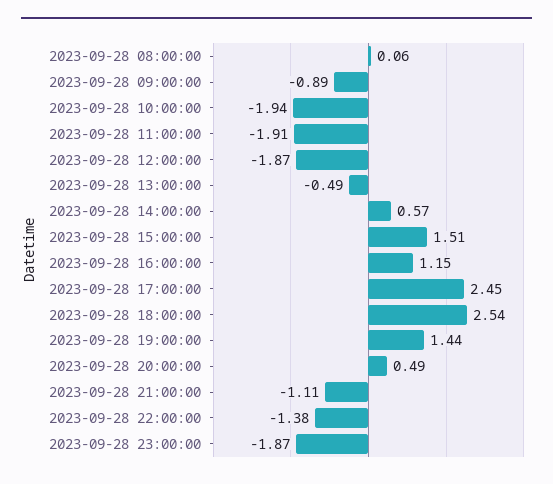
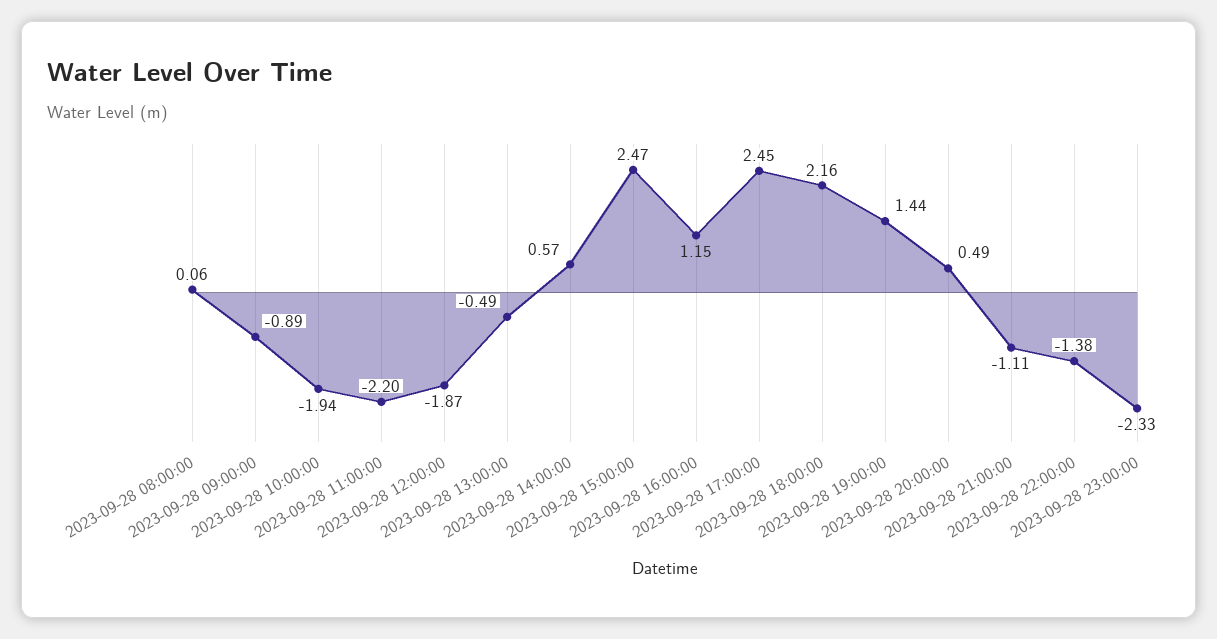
  {
    "2023-09-28 08:00:00": 0.06,
    "2023-09-28 09:00:00": -0.89,
    "2023-09-28 10:00:00": -1.94,
-   "2023-09-28 11:00:00": -1.91,
+   "2023-09-28 11:00:00": -2.2,
    "2023-09-28 12:00:00": -1.87,
    "2023-09-28 13:00:00": -0.49,
    "2023-09-28 14:00:00": 0.57,
-   "2023-09-28 15:00:00": 1.51,
+   "2023-09-28 15:00:00": 2.47,
    "2023-09-28 16:00:00": 1.15,
    "2023-09-28 17:00:00": 2.45,
-   "2023-09-28 18:00:00": 2.54,
+   "2023-09-28 18:00:00": 2.16,
    "2023-09-28 19:00:00": 1.44,
    "2023-09-28 20:00:00": 0.49,
    "2023-09-28 21:00:00": -1.11,
    "2023-09-28 22:00:00": -1.38,
-   "2023-09-28 23:00:00": -1.87
+   "2023-09-28 23:00:00": -2.33
  }

